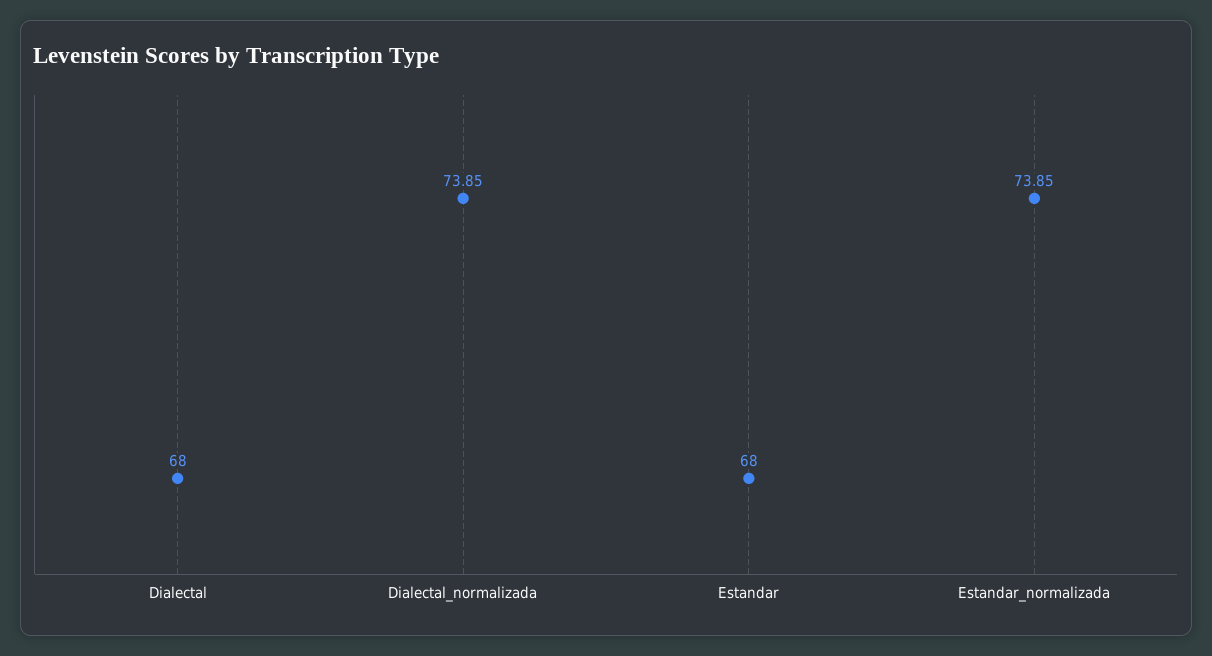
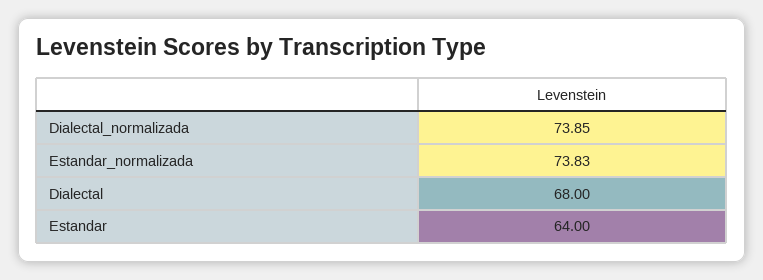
  {
    "Dialectal": 68,
    "Dialectal_normalizada": 73.85,
-   "Estandar": 68,
+   "Estandar": 64,
-   "Estandar_normalizada": 73.85
+   "Estandar_normalizada": 73.83
  }

